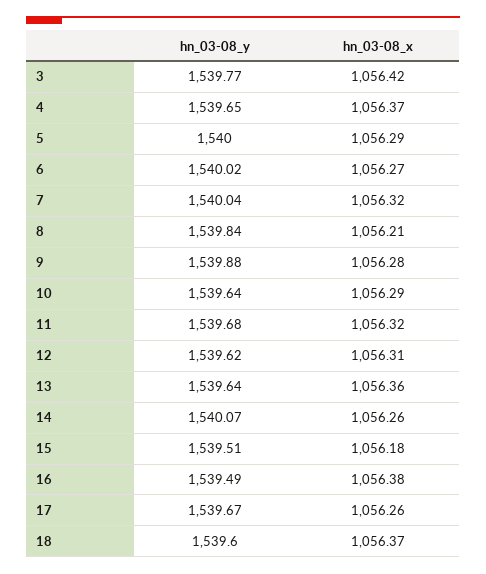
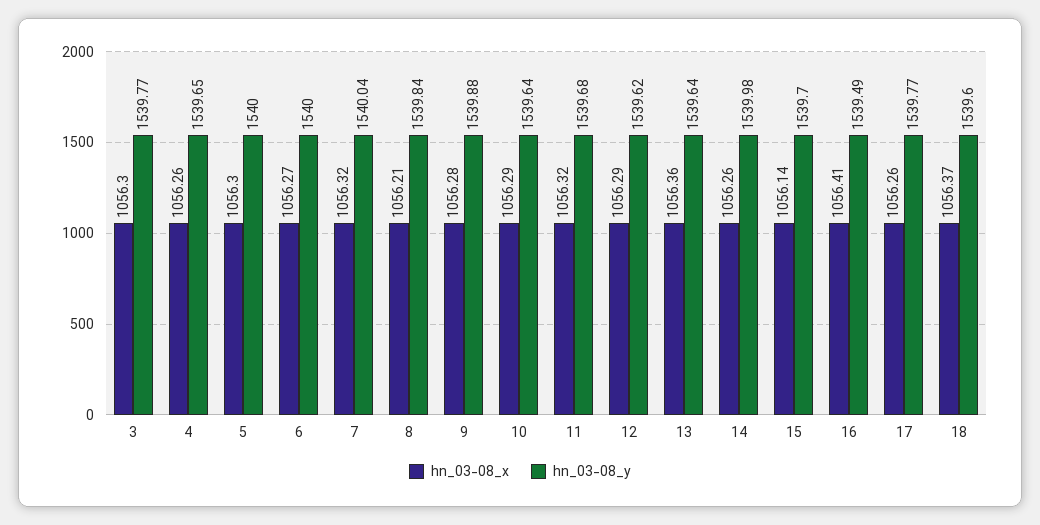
  {
    "hn_03-08_y": {
      "3": 1539.77,
      "4": 1539.65,
      "5": 1540,
-     "6": 1540.02,
+     "6": 1540,
      "7": 1540.04,
      "8": 1539.84,
      "9": 1539.88,
      "10": 1539.64,
      "11": 1539.68,
      "12": 1539.62,
      "13": 1539.64,
-     "14": 1540.07,
+     "14": 1539.98,
-     "15": 1539.51,
+     "15": 1539.7,
      "16": 1539.49,
-     "17": 1539.67,
+     "17": 1539.77,
      "18": 1539.6
    },
    "hn_03-08_x": {
-     "3": 1056.42,
+     "3": 1056.3,
-     "4": 1056.37,
+     "4": 1056.26,
-     "5": 1056.29,
+     "5": 1056.3,
      "6": 1056.27,
      "7": 1056.32,
      "8": 1056.21,
      "9": 1056.28,
      "10": 1056.29,
      "11": 1056.32,
-     "12": 1056.31,
+     "12": 1056.29,
      "13": 1056.36,
      "14": 1056.26,
-     "15": 1056.18,
+     "15": 1056.14,
-     "16": 1056.38,
+     "16": 1056.41,
      "17": 1056.26,
      "18": 1056.37
    }
  }

